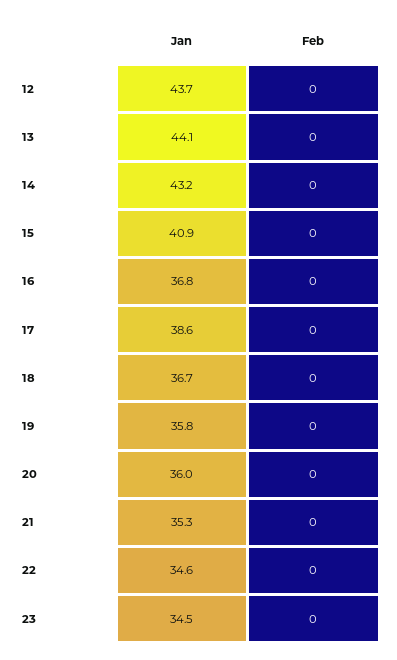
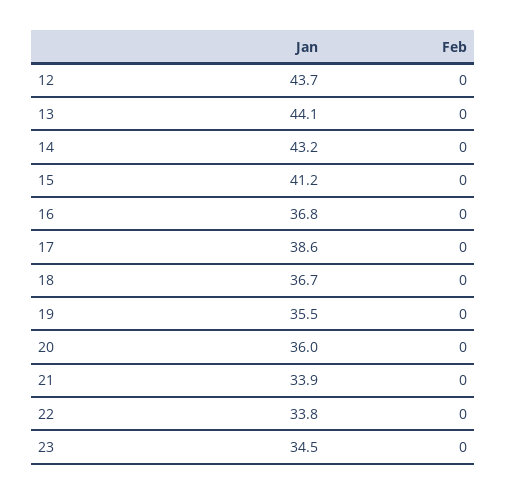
  {
    "Jan": {
      "12": 43.7,
      "13": 44.1,
      "14": 43.2,
-     "15": 40.9,
+     "15": 41.2,
      "16": 36.8,
      "17": 38.6,
      "18": 36.7,
-     "19": 35.8,
+     "19": 35.5,
      "20": 36,
-     "21": 35.3,
+     "21": 33.9,
-     "22": 34.6,
+     "22": 33.8,
      "23": 34.5
    },
    "Feb": {
      "12": 0,
      "13": 0,
      "14": 0,
      "15": 0,
      "16": 0,
      "17": 0,
      "18": 0,
      "19": 0,
      "20": 0,
      "21": 0,
      "22": 0,
      "23": 0
    }
  }

